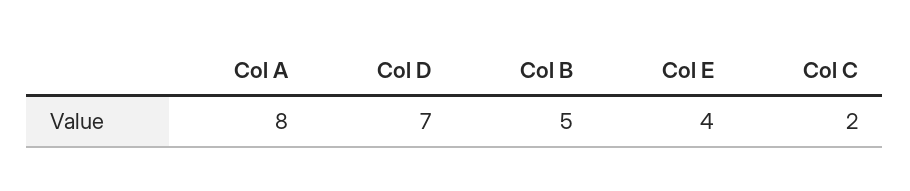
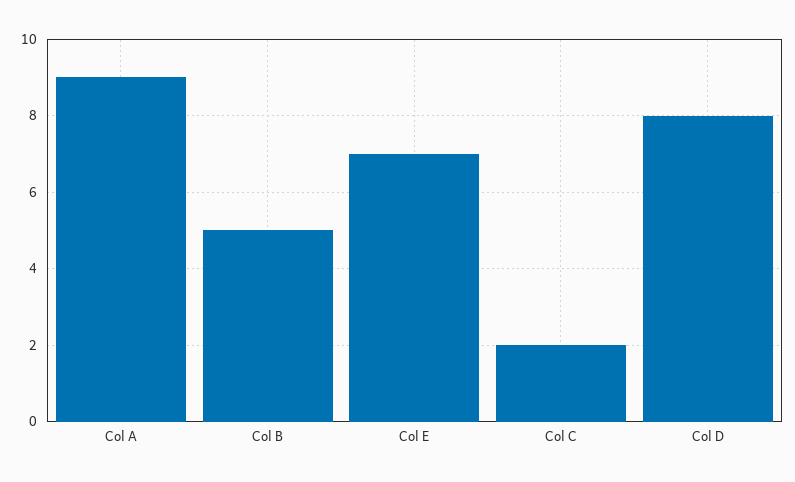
  {
-   "Col A": 8,
+   "Col A": 9,
-   "Col D": 7,
+   "Col D": 8,
    "Col B": 5,
-   "Col E": 4,
+   "Col E": 7,
    "Col C": 2
  }

